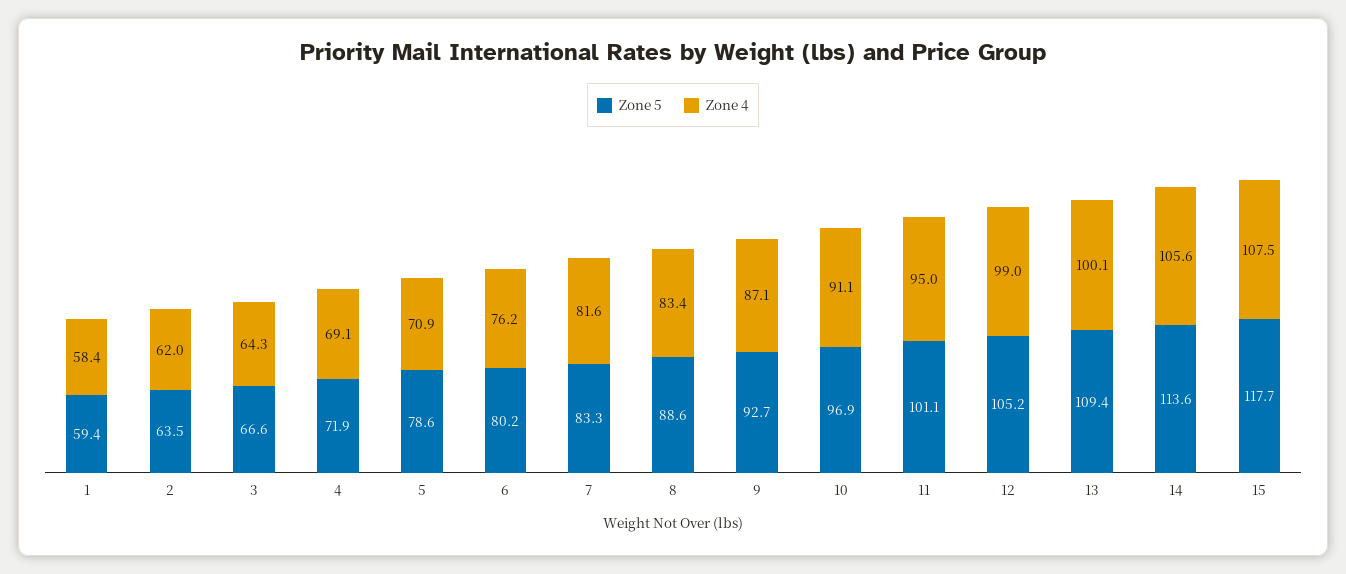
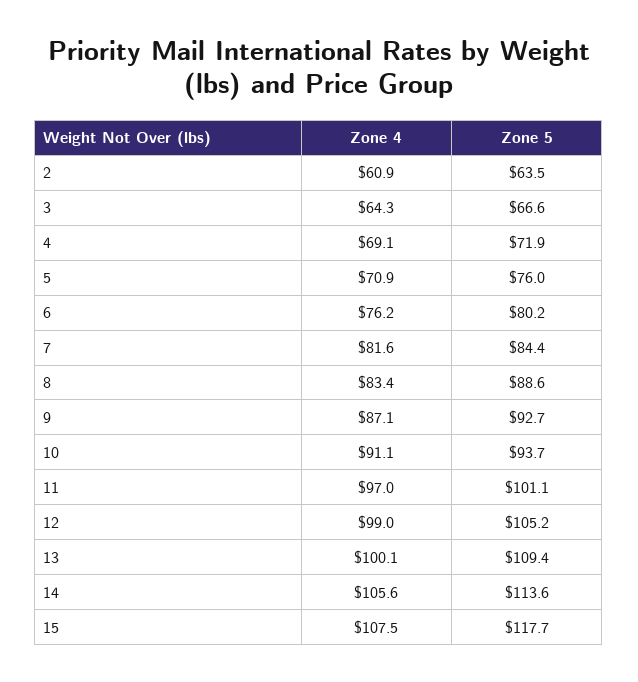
  {
    "Zone 5": {
-     "1": 59.4,
      "2": 63.5,
      "3": 66.6,
      "4": 71.9,
-     "5": 78.6,
+     "5": 76,
      "6": 80.2,
-     "7": 83.3,
+     "7": 84.4,
      "8": 88.6,
      "9": 92.7,
-     "10": 96.9,
+     "10": 93.7,
      "11": 101.1,
      "12": 105.2,
      "13": 109.4,
      "14": 113.6,
      "15": 117.7
    },
    "Zone 4": {
-     "1": 58.4,
-     "2": 62,
+     "2": 60.9,
      "3": 64.3,
      "4": 69.1,
      "5": 70.9,
      "6": 76.2,
      "7": 81.6,
      "8": 83.4,
      "9": 87.1,
      "10": 91.1,
-     "11": 95,
+     "11": 97,
      "12": 99,
      "13": 100.1,
      "14": 105.6,
      "15": 107.5
    }
  }

